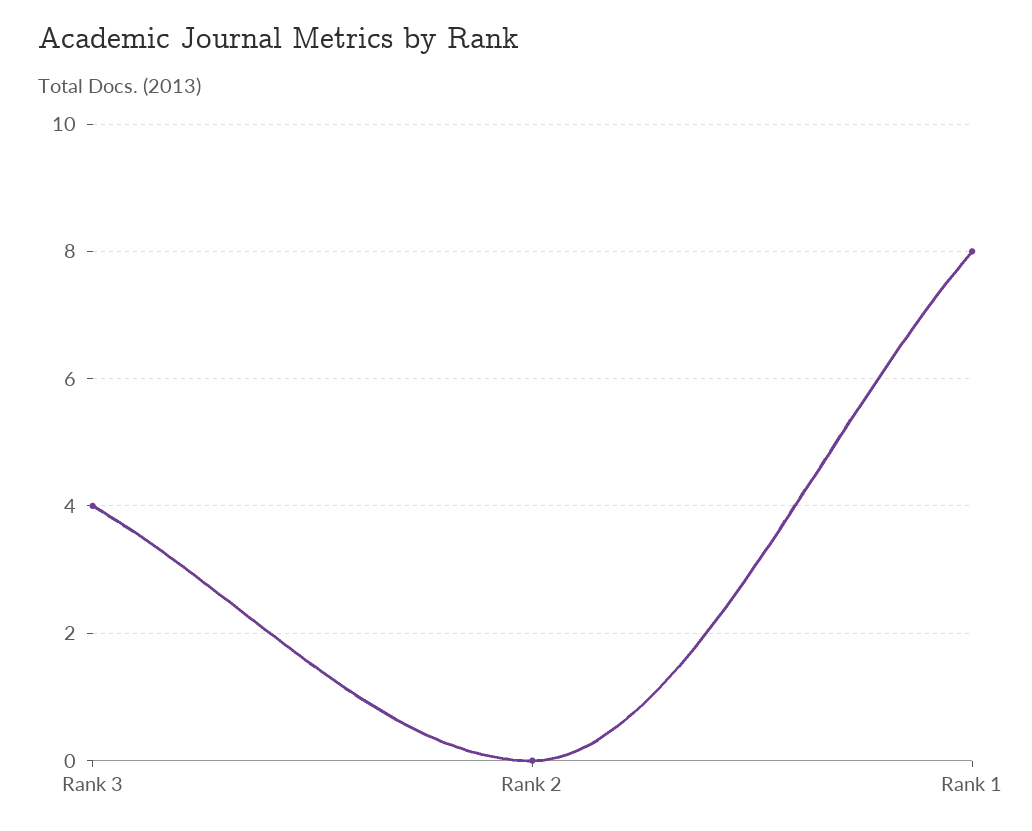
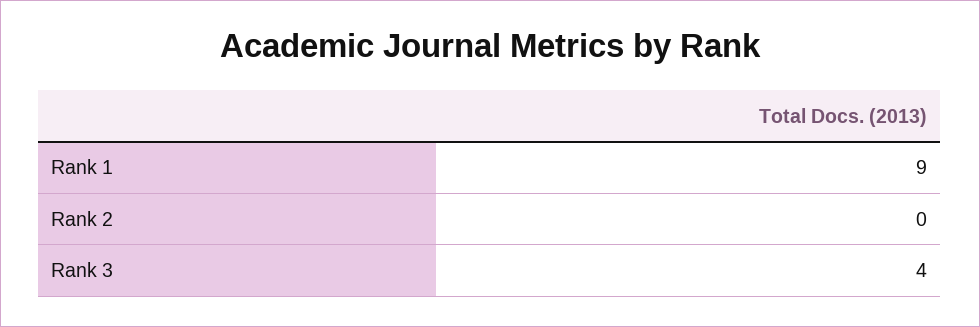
  {
    "Rank 3": 4,
    "Rank 2": 0,
-   "Rank 1": 8
+   "Rank 1": 9
  }

